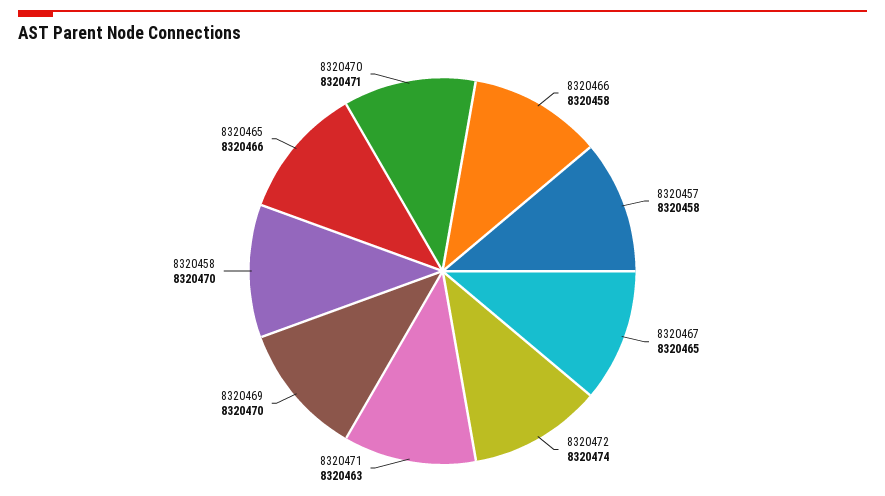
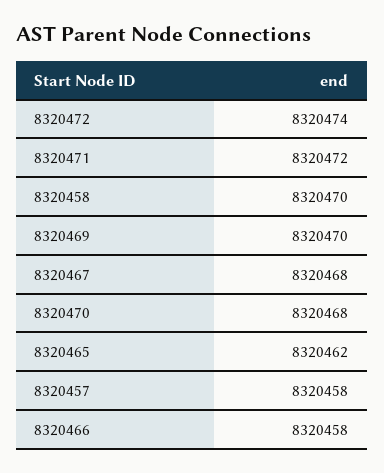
  {
    "8320466": 8320458,
    "8320457": 8320458,
-   "8320467": 8320465,
+   "8320467": 8320468,
    "8320472": 8320474,
-   "8320471": 8320463,
+   "8320471": 8320472,
    "8320469": 8320470,
    "8320458": 8320470,
-   "8320465": 8320466,
+   "8320465": 8320462,
-   "8320470": 8320471
+   "8320470": 8320468
  }

